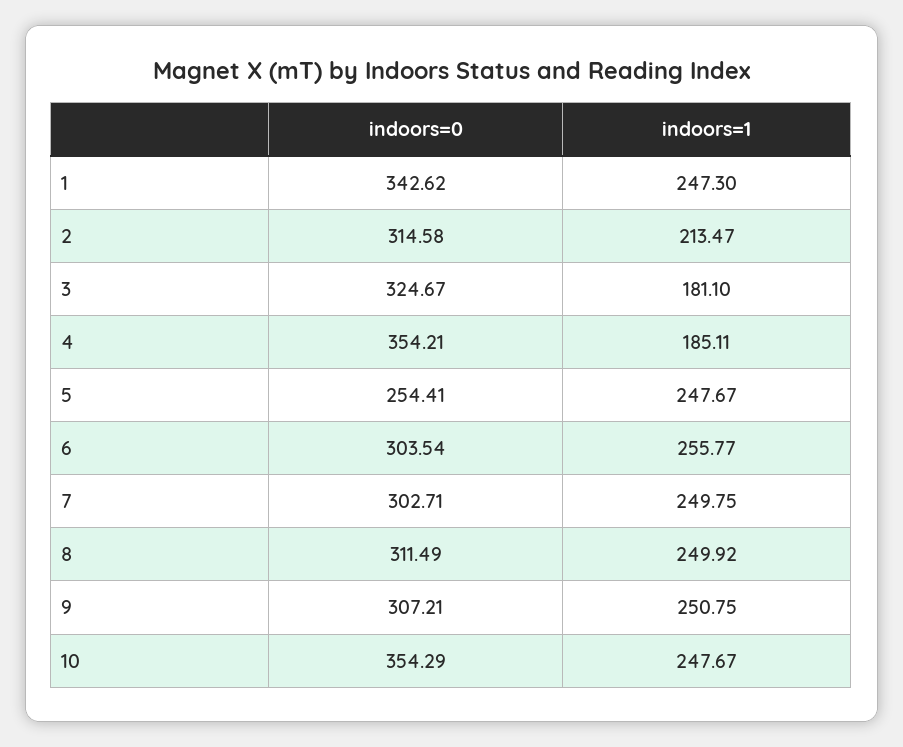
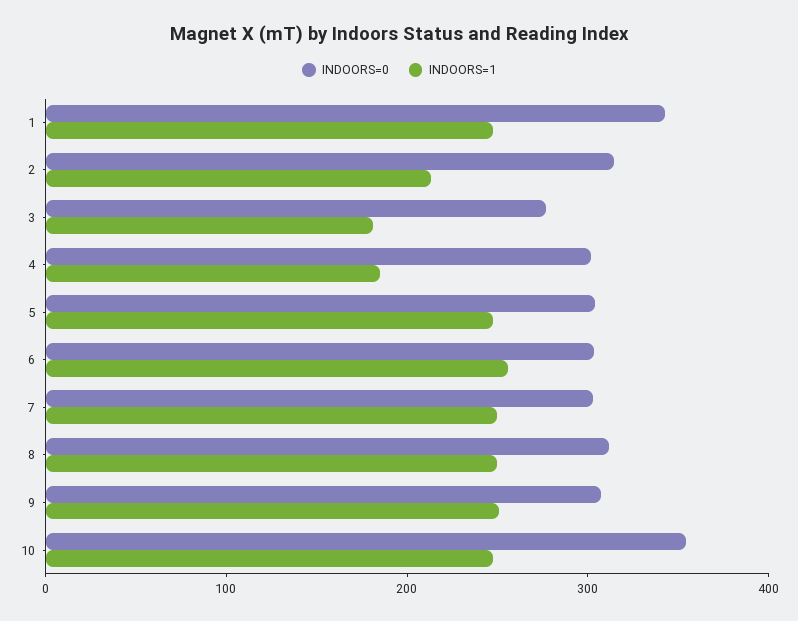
  {
    "indoors=0": {
      "1": 342.62,
      "2": 314.58,
-     "3": 324.67,
+     "3": 280,
-     "4": 354.21,
+     "4": 300,
-     "5": 254.41,
+     "5": 300,
      "6": 303.54,
      "7": 302.71,
      "8": 311.49,
      "9": 307.21,
      "10": 354.29
    },
    "indoors=1": {
      "1": 247.3,
      "2": 213.47,
      "3": 181.1,
      "4": 185.11,
      "5": 247.67,
      "6": 255.77,
      "7": 249.75,
      "8": 249.92,
      "9": 250.75,
      "10": 247.67
    }
  }

